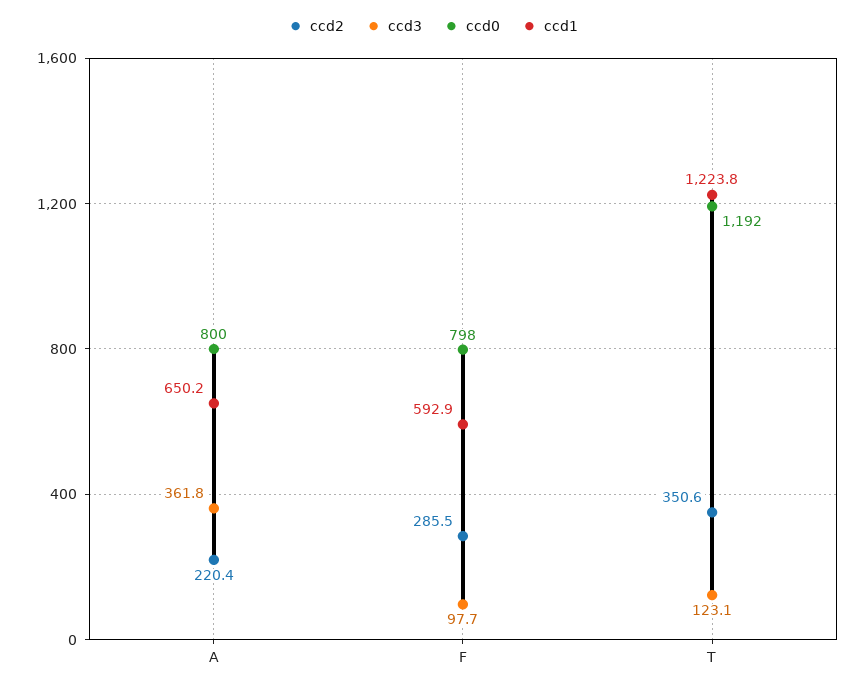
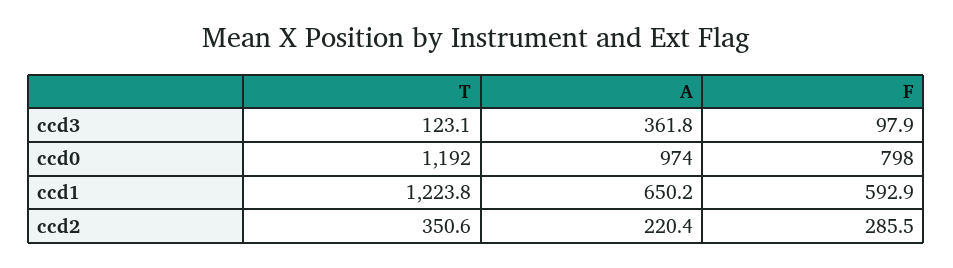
  {
    "ccd2": {
      "A": 220.4,
      "F": 285.5,
      "T": 350.6
    },
    "ccd3": {
      "A": 361.8,
-     "F": 97.7,
+     "F": 97.9,
      "T": 123.1
    },
    "ccd0": {
-     "A": 800,
+     "A": 974,
      "F": 798,
      "T": 1192
    },
    "ccd1": {
      "A": 650.2,
      "F": 592.9,
      "T": 1223.8
    }
  }

